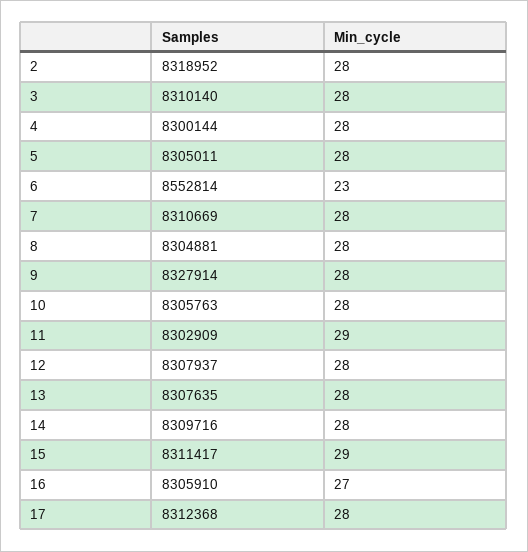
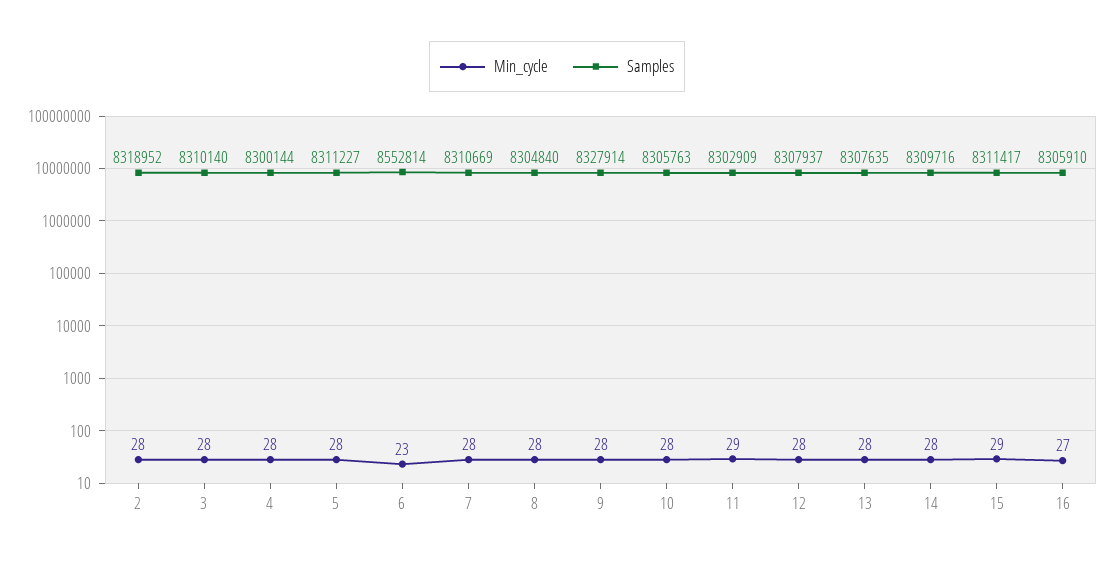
  {
    "Samples": {
      "2": 8318952,
      "3": 8310140,
      "4": 8300144,
-     "5": 8305011,
+     "5": 8311227,
      "6": 8552814,
      "7": 8310669,
-     "8": 8304881,
+     "8": 8304840,
      "9": 8327914,
      "10": 8305763,
      "11": 8302909,
      "12": 8307937,
      "13": 8307635,
      "14": 8309716,
      "15": 8311417,
-     "16": 8305910,
+     "16": 8305910
-     "17": 8312368
    },
    "Min_cycle": {
      "2": 28,
      "3": 28,
      "4": 28,
      "5": 28,
      "6": 23,
      "7": 28,
      "8": 28,
      "9": 28,
      "10": 28,
      "11": 29,
      "12": 28,
      "13": 28,
      "14": 28,
      "15": 29,
-     "16": 27,
+     "16": 27
-     "17": 28
    }
  }

